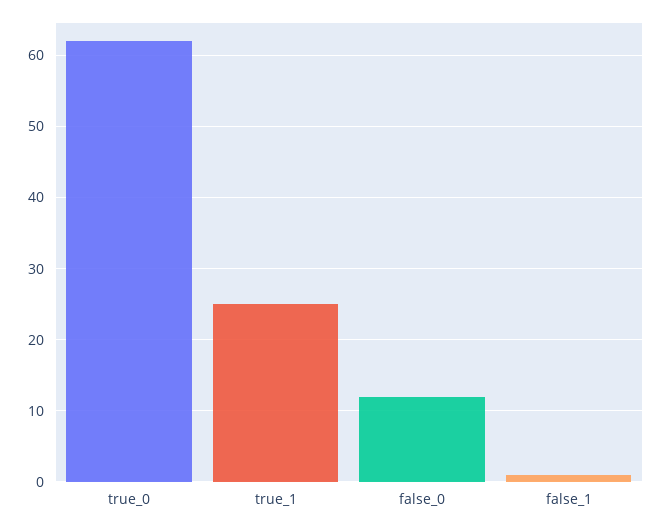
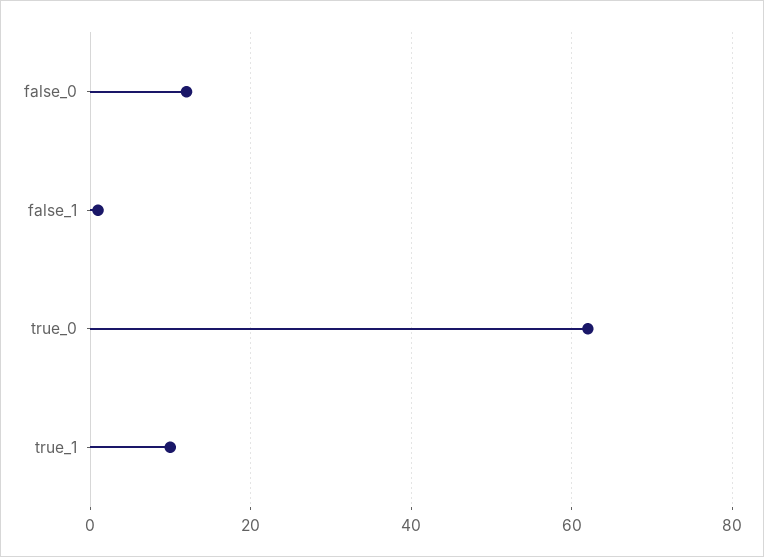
  {
    "true_0": 62,
-   "true_1": 25,
+   "true_1": 10,
    "false_0": 12,
    "false_1": 1
  }

